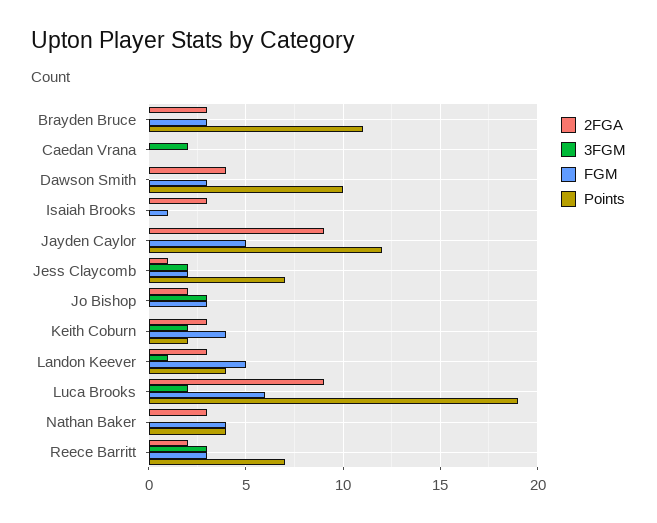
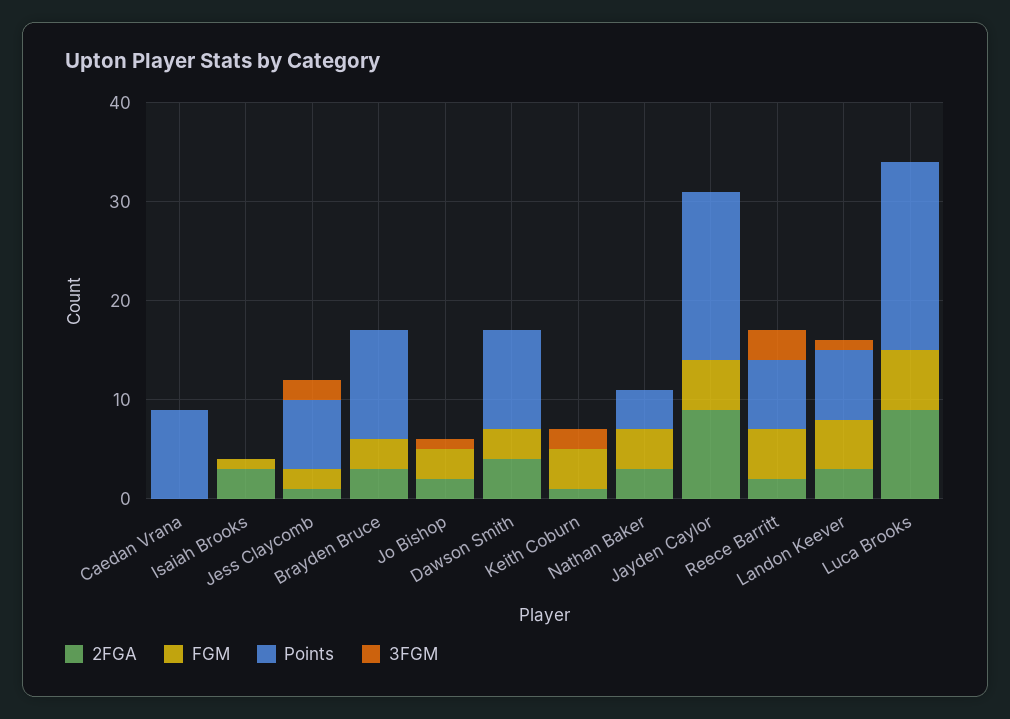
  {
    "2FGA": {
      "Brayden Bruce": 3,
      "Caedan Vrana": 0,
      "Dawson Smith": 4,
      "Isaiah Brooks": 3,
      "Jayden Caylor": 9,
      "Jess Claycomb": 1,
      "Jo Bishop": 2,
-     "Keith Coburn": 3,
+     "Keith Coburn": 1,
      "Landon Keever": 3,
      "Luca Brooks": 9,
      "Nathan Baker": 3,
      "Reece Barritt": 2
    },
    "3FGM": {
      "Brayden Bruce": 0,
-     "Caedan Vrana": 2,
+     "Caedan Vrana": 0,
      "Dawson Smith": 0,
      "Isaiah Brooks": 0,
      "Jayden Caylor": 0,
      "Jess Claycomb": 2,
-     "Jo Bishop": 3,
+     "Jo Bishop": 1,
      "Keith Coburn": 2,
      "Landon Keever": 1,
-     "Luca Brooks": 2,
+     "Luca Brooks": 0,
      "Nathan Baker": 0,
      "Reece Barritt": 3
    },
    "FGM": {
      "Brayden Bruce": 3,
      "Caedan Vrana": 0,
      "Dawson Smith": 3,
      "Isaiah Brooks": 1,
      "Jayden Caylor": 5,
      "Jess Claycomb": 2,
      "Jo Bishop": 3,
      "Keith Coburn": 4,
      "Landon Keever": 5,
      "Luca Brooks": 6,
      "Nathan Baker": 4,
-     "Reece Barritt": 3
+     "Reece Barritt": 5
    },
    "Points": {
      "Brayden Bruce": 11,
-     "Caedan Vrana": 0,
+     "Caedan Vrana": 9,
      "Dawson Smith": 10,
      "Isaiah Brooks": 0,
-     "Jayden Caylor": 12,
+     "Jayden Caylor": 17,
      "Jess Claycomb": 7,
      "Jo Bishop": 0,
-     "Keith Coburn": 2,
+     "Keith Coburn": 0,
-     "Landon Keever": 4,
+     "Landon Keever": 7,
      "Luca Brooks": 19,
      "Nathan Baker": 4,
      "Reece Barritt": 7
    }
  }

